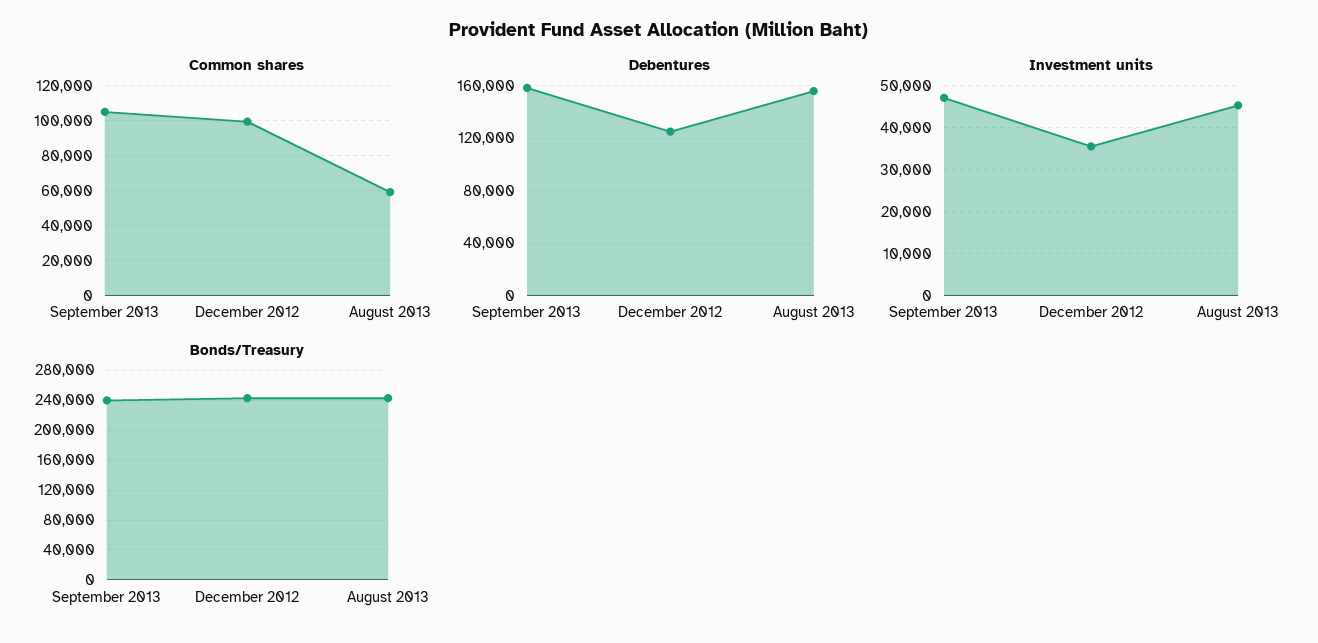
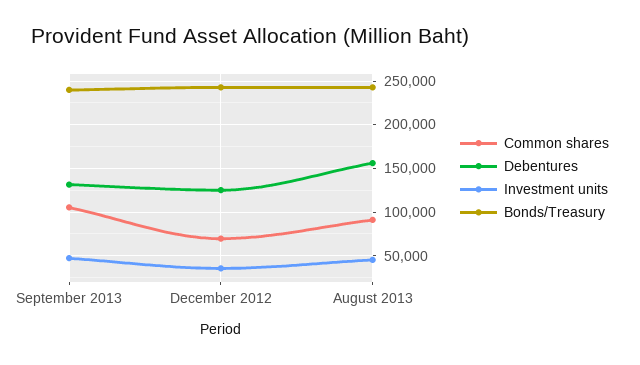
  {
    "Common shares": {
      "September 2013": 105000,
-     "December 2012": 100000,
+     "December 2012": 70000,
-     "August 2013": 60000
+     "August 2013": 90000
    },
    "Debentures": {
-     "September 2013": 160000,
+     "September 2013": 130000,
      "December 2012": 125000,
      "August 2013": 155000
    },
    "Investment units": {
      "September 2013": 48000,
      "December 2012": 36000,
      "August 2013": 46000
    },
    "Bonds/Treasury": {
      "September 2013": 240000,
      "December 2012": 240000,
      "August 2013": 240000
    }
  }

